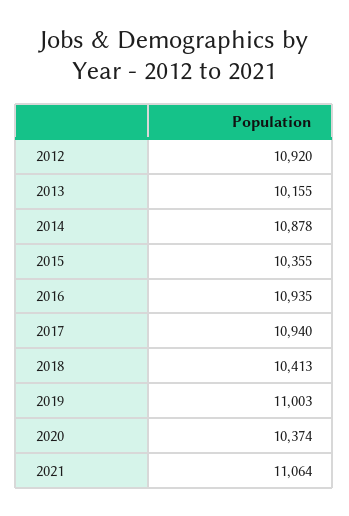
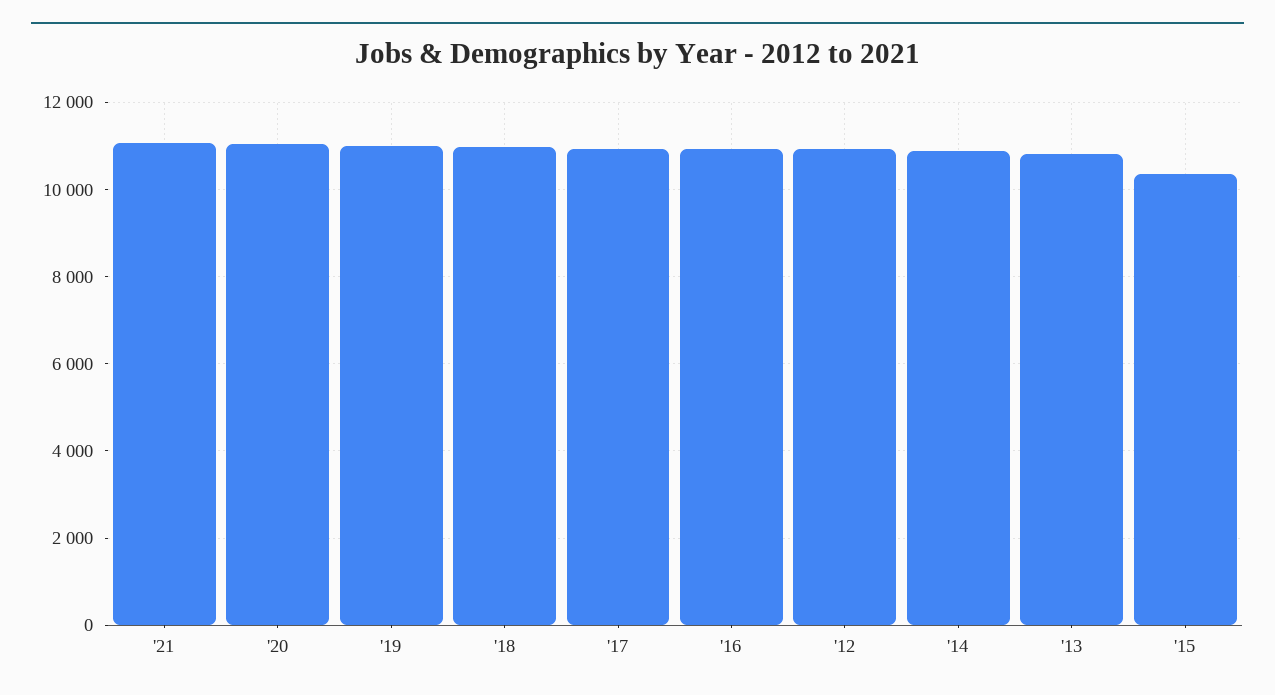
  {
    "2012": 10920,
-   "2013": 10155,
+   "2013": 10800,
    "2014": 10878,
    "2015": 10355,
    "2016": 10935,
    "2017": 10940,
-   "2018": 10413,
+   "2018": 11000,
    "2019": 11003,
-   "2020": 10374,
+   "2020": 11000,
    "2021": 11064
  }

